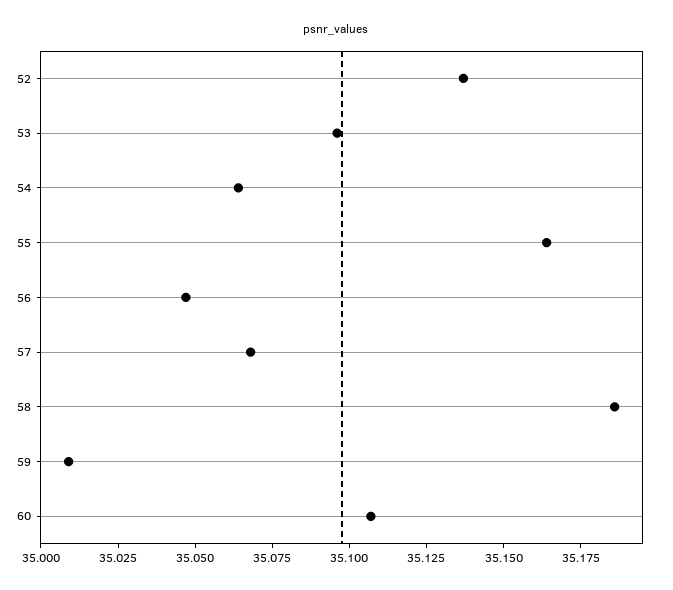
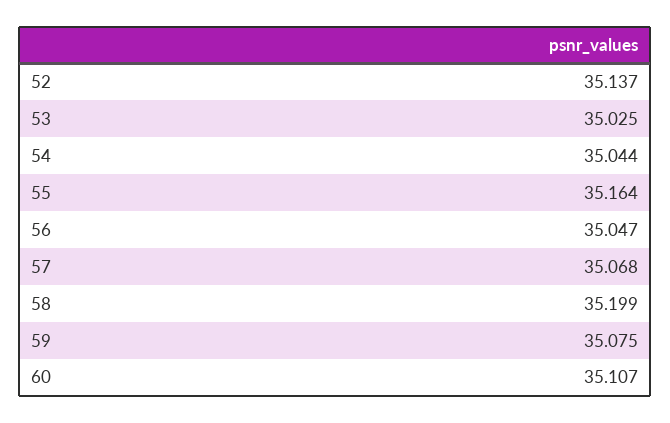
  {
    "52": 35.137,
-   "53": 35.095,
+   "53": 35.025,
-   "54": 35.065,
+   "54": 35.044,
    "55": 35.164,
    "56": 35.047,
    "57": 35.068,
-   "58": 35.185,
+   "58": 35.199,
-   "59": 35.01,
+   "59": 35.075,
    "60": 35.107
  }

